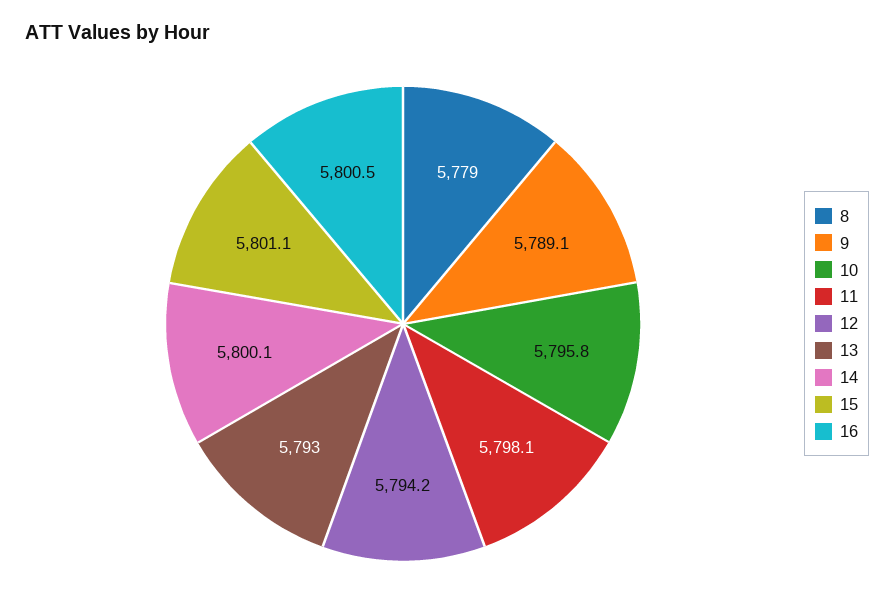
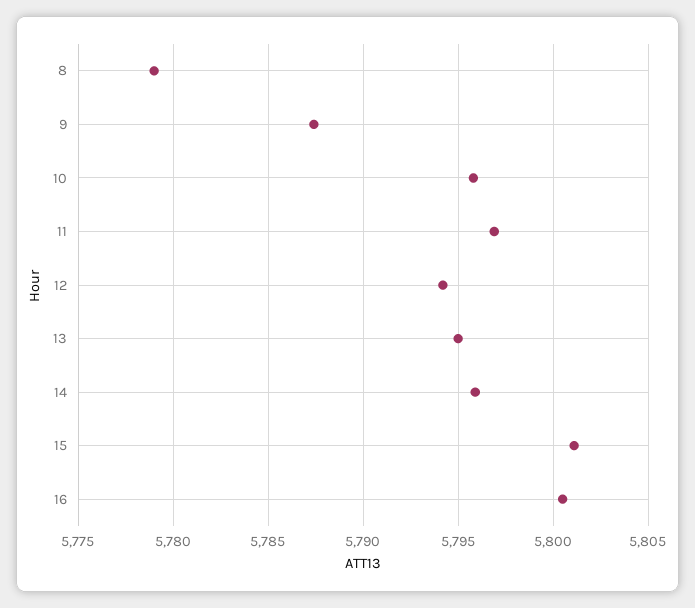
  {
    "8": 5779,
-   "9": 5789.1,
+   "9": 5787.5,
    "10": 5795.8,
-   "11": 5798.1,
+   "11": 5797,
    "12": 5794.2,
-   "13": 5793,
+   "13": 5795,
-   "14": 5800.1,
+   "14": 5796,
    "15": 5801.1,
    "16": 5800.5
  }

